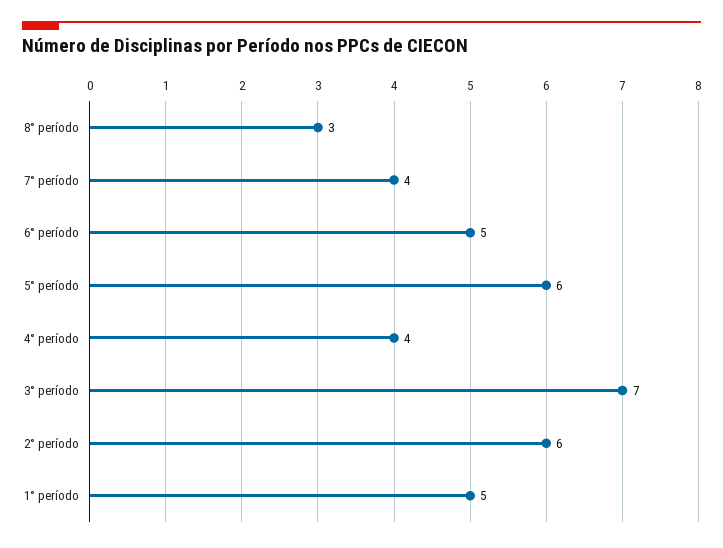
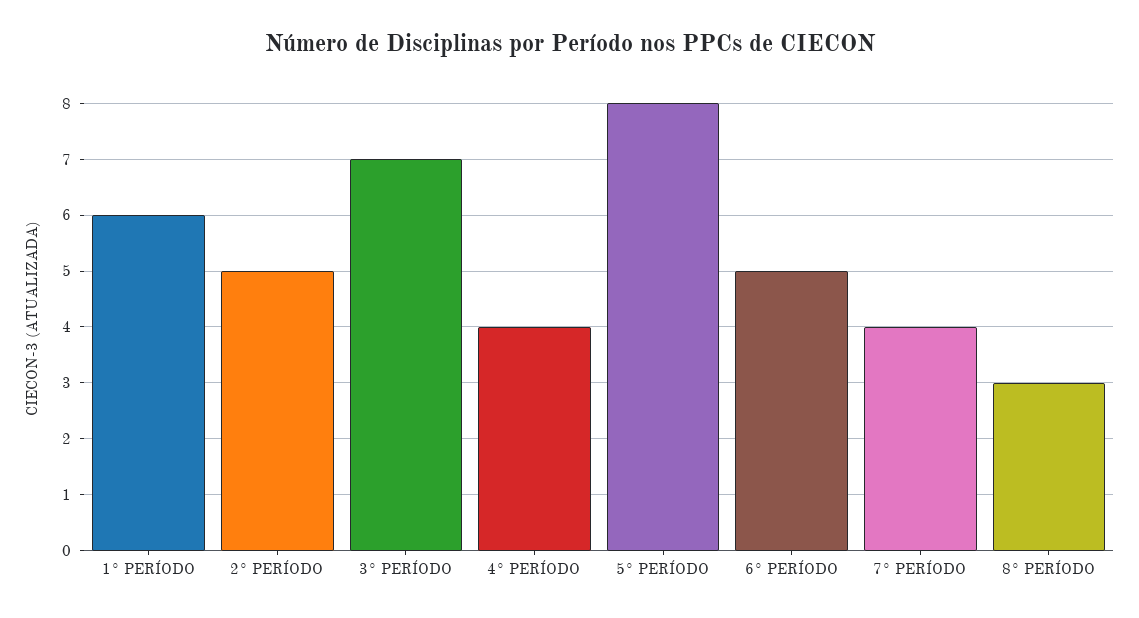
  {
    "8° período": 3,
    "7° período": 4,
    "6° período": 5,
-   "5° período": 6,
+   "5° período": 8,
    "4° período": 4,
    "3° período": 7,
-   "2° período": 6,
+   "2° período": 5,
-   "1° período": 5
+   "1° período": 6
  }

